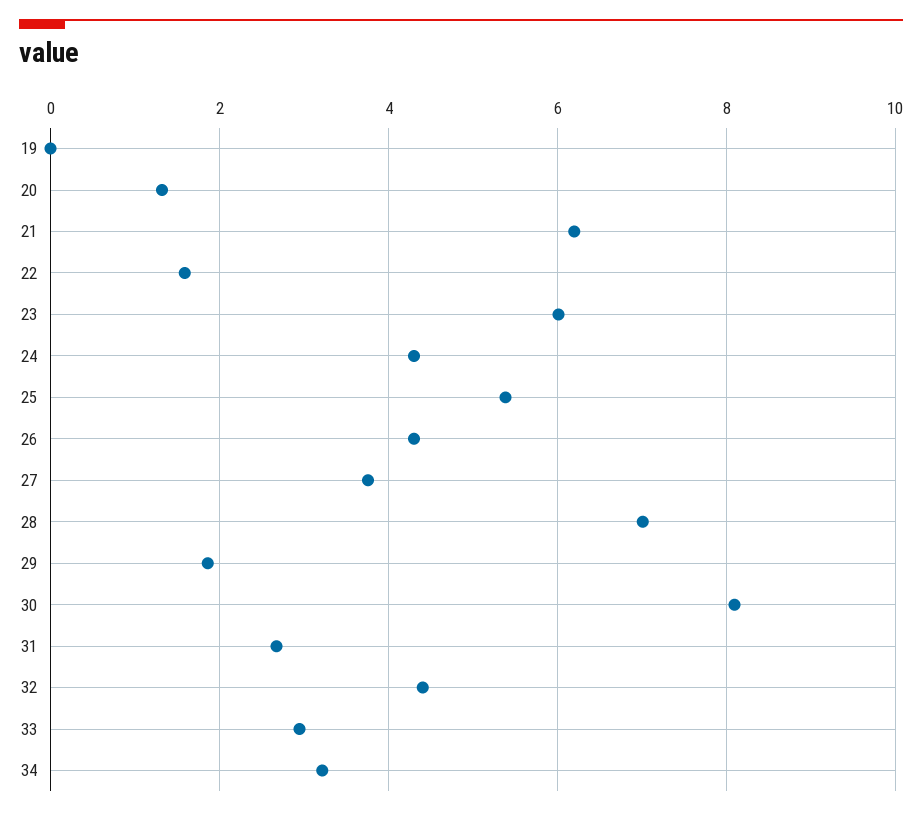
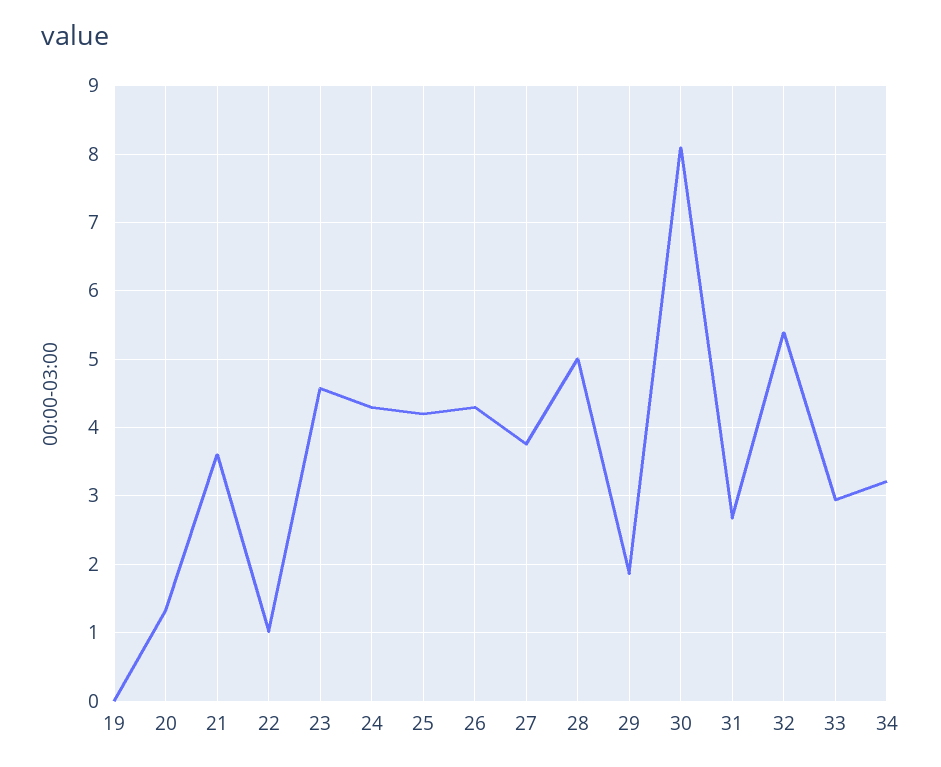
  {
    "19": 0,
    "20": 1.3,
-   "21": 6.2,
+   "21": 3.6,
-   "22": 1.6,
+   "22": 1,
-   "23": 6,
+   "23": 4.6,
    "24": 4.3,
-   "25": 5.4,
+   "25": 4.2,
    "26": 4.3,
    "27": 3.8,
-   "28": 7,
+   "28": 5,
    "29": 1.9,
    "30": 8.1,
    "31": 2.7,
-   "32": 4.4,
+   "32": 5.4,
    "33": 2.9,
    "34": 3.2
  }

